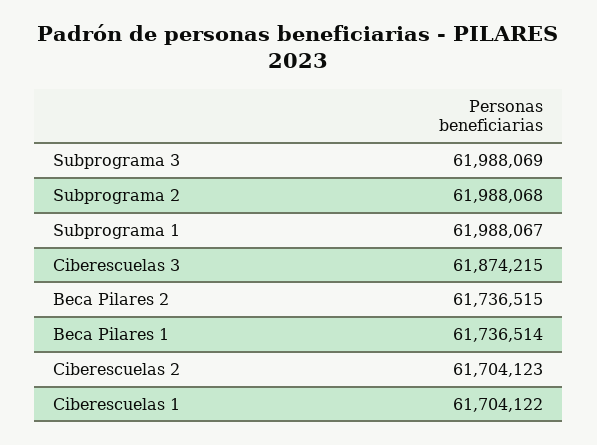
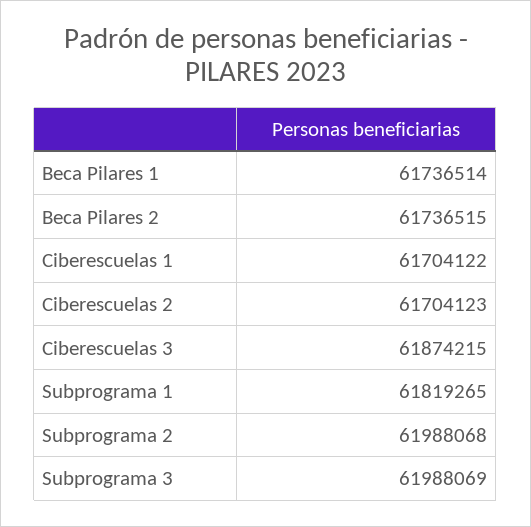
  {
    "Subprograma 3": 61988069,
    "Subprograma 2": 61988068,
-   "Subprograma 1": 61988067,
+   "Subprograma 1": 61819265,
    "Ciberescuelas 3": 61874215,
    "Beca Pilares 2": 61736515,
    "Beca Pilares 1": 61736514,
    "Ciberescuelas 2": 61704123,
    "Ciberescuelas 1": 61704122
  }

